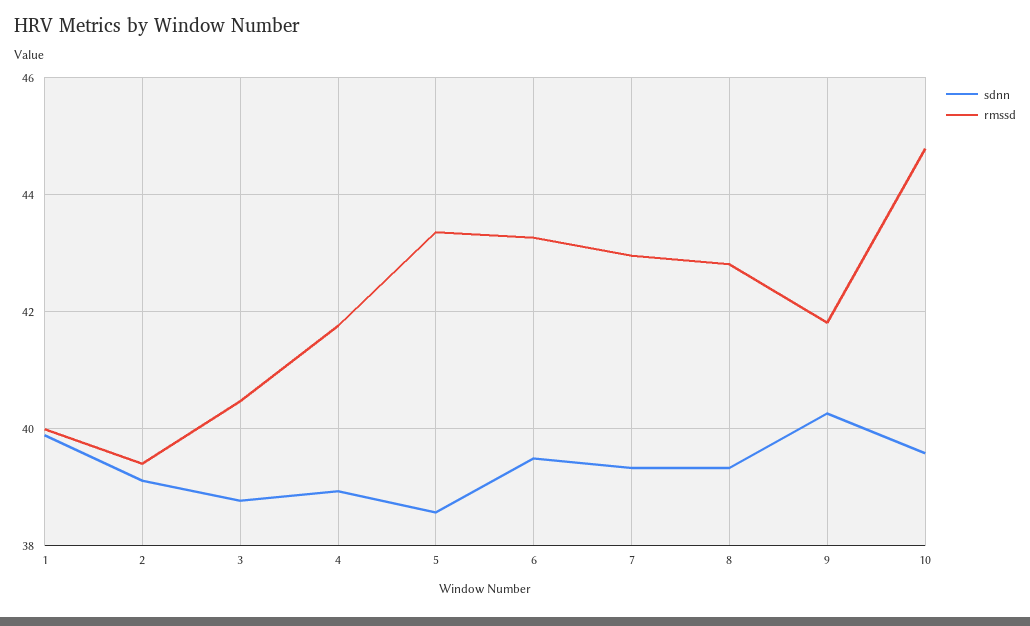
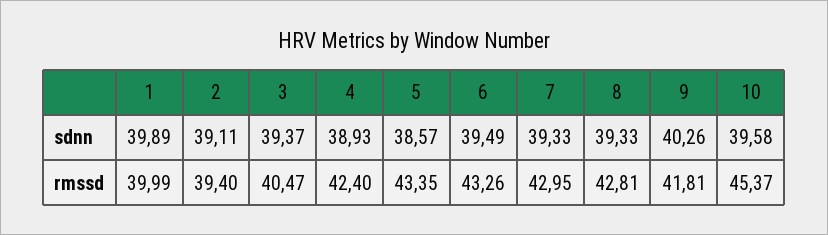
  {
    "sdnn": {
      "1": 39.89,
      "2": 39.11,
-     "3": 38.8,
+     "3": 39.37,
      "4": 38.93,
      "5": 38.57,
      "6": 39.49,
      "7": 39.33,
      "8": 39.33,
      "9": 40.26,
      "10": 39.58
    },
    "rmssd": {
      "1": 39.99,
      "2": 39.4,
      "3": 40.47,
-     "4": 41.8,
+     "4": 42.4,
      "5": 43.35,
      "6": 43.26,
      "7": 42.95,
      "8": 42.81,
      "9": 41.81,
-     "10": 44.8
+     "10": 45.37
    }
  }

